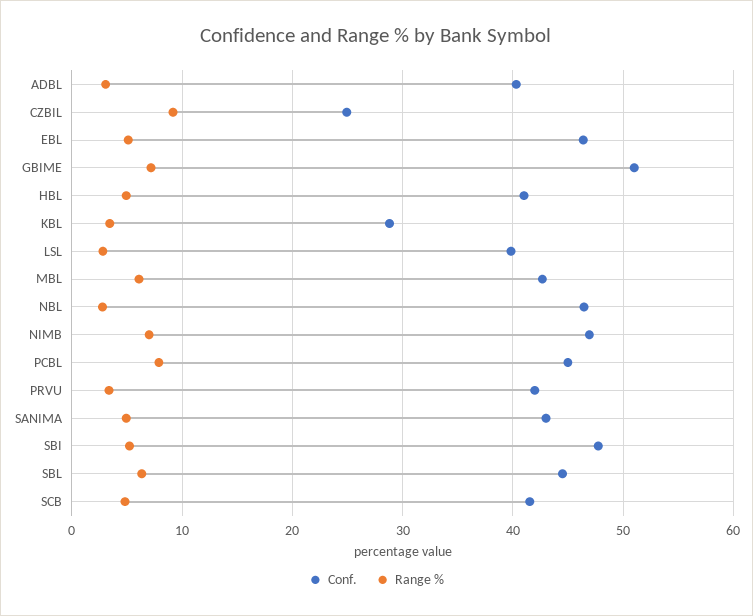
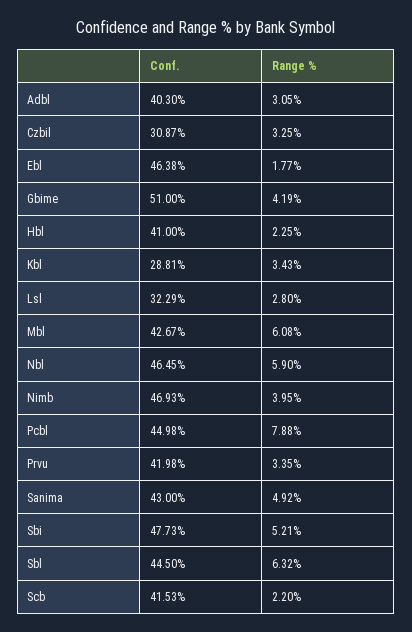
  {
    "Conf.": {
      "ADBL": 40.3,
-     "CZBIL": 25,
+     "CZBIL": 30.87,
      "EBL": 46.38,
      "GBIME": 51,
      "HBL": 41,
      "KBL": 28.81,
-     "LSL": 40,
+     "LSL": 32.29,
      "MBL": 42.67,
      "NBL": 46.45,
      "NIMB": 46.93,
      "PCBL": 44.98,
      "PRVU": 41.98,
      "SANIMA": 43,
      "SBI": 47.73,
      "SBL": 44.5,
      "SCB": 41.53
    },
    "Range %": {
      "ADBL": 3.05,
-     "CZBIL": 9,
+     "CZBIL": 3.25,
-     "EBL": 5,
+     "EBL": 1.77,
-     "GBIME": 7,
+     "GBIME": 4.19,
-     "HBL": 5,
+     "HBL": 2.25,
      "KBL": 3.43,
      "LSL": 2.8,
      "MBL": 6.08,
-     "NBL": 3,
+     "NBL": 5.9,
-     "NIMB": 7,
+     "NIMB": 3.95,
      "PCBL": 7.88,
      "PRVU": 3.35,
      "SANIMA": 4.92,
      "SBI": 5.21,
      "SBL": 6.32,
-     "SCB": 5
+     "SCB": 2.2
    }
  }

